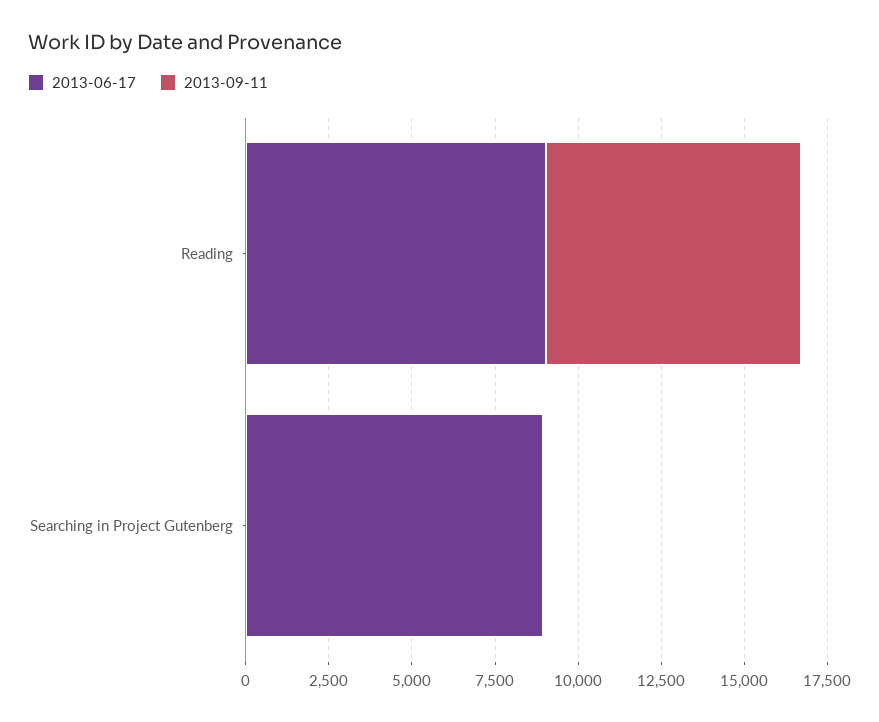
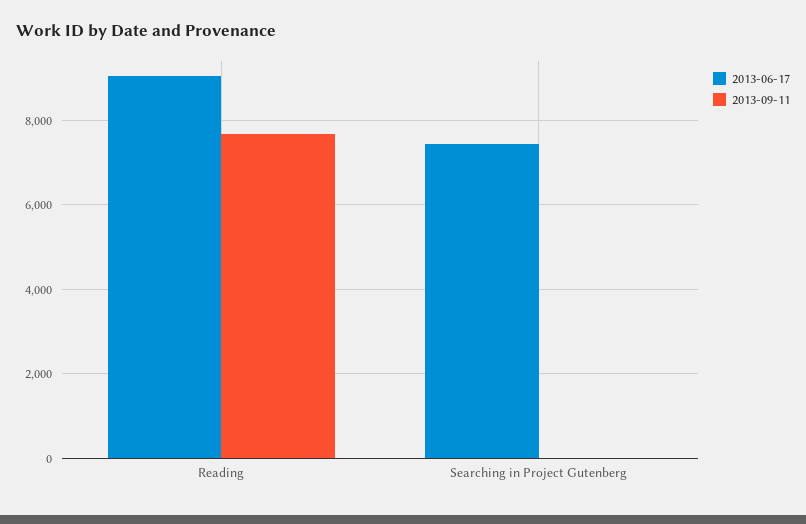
  {
    "2013-06-17": {
      "Reading": 9000,
-     "Searching in Project Gutenberg": 9000
+     "Searching in Project Gutenberg": 7400
    },
    "2013-09-11": {
      "Reading": 7600,
      "Searching in Project Gutenberg": 0
    }
  }

